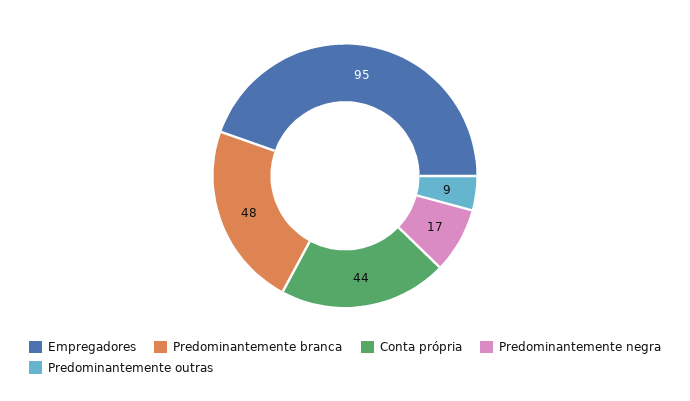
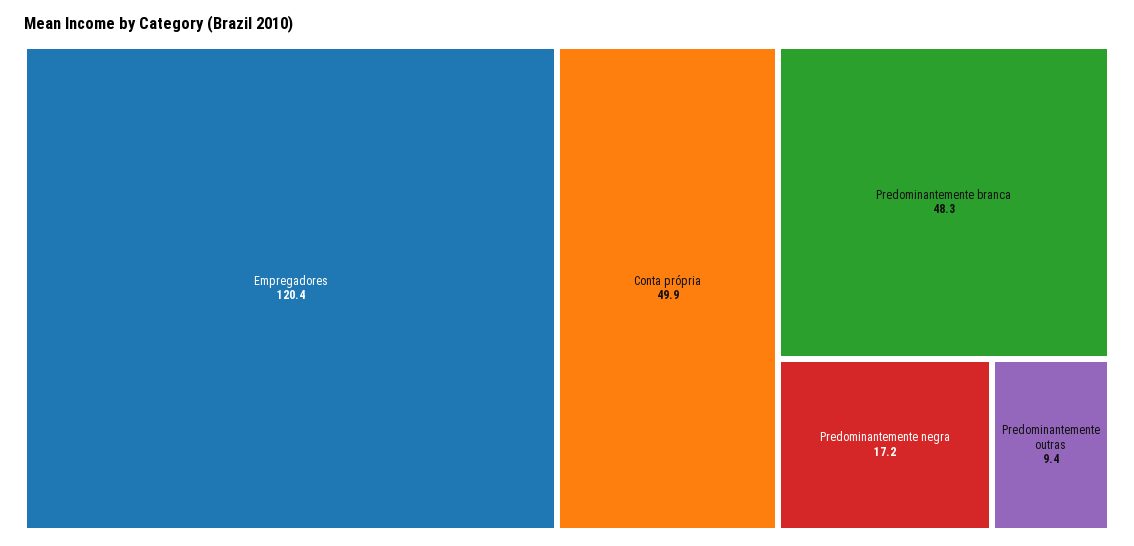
  {
-   "Empregadores": 95,
+   "Empregadores": 120.4,
    "Predominantemente branca": 48.3,
-   "Conta própria": 44,
+   "Conta própria": 49.9,
    "Predominantemente negra": 17.2,
    "Predominantemente outras": 9.4
  }

